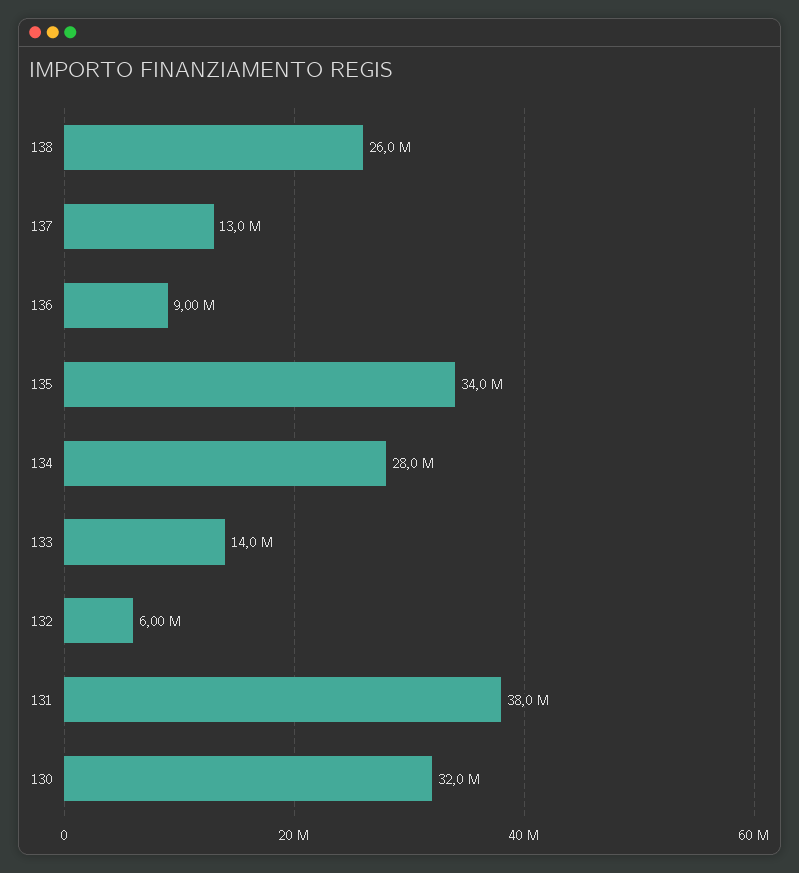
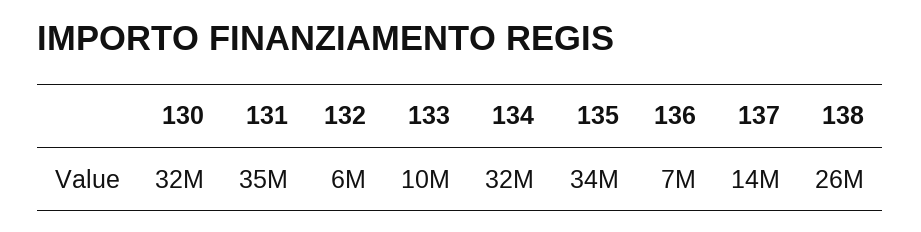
  {
    "138": 26000000,
-   "137": 13000000,
+   "137": 14000000,
-   "136": 9000000,
+   "136": 7000000,
    "135": 34000000,
-   "134": 28000000,
+   "134": 32000000,
-   "133": 14000000,
+   "133": 10000000,
    "132": 6000000,
-   "131": 38000000,
+   "131": 35000000,
    "130": 32000000
  }

